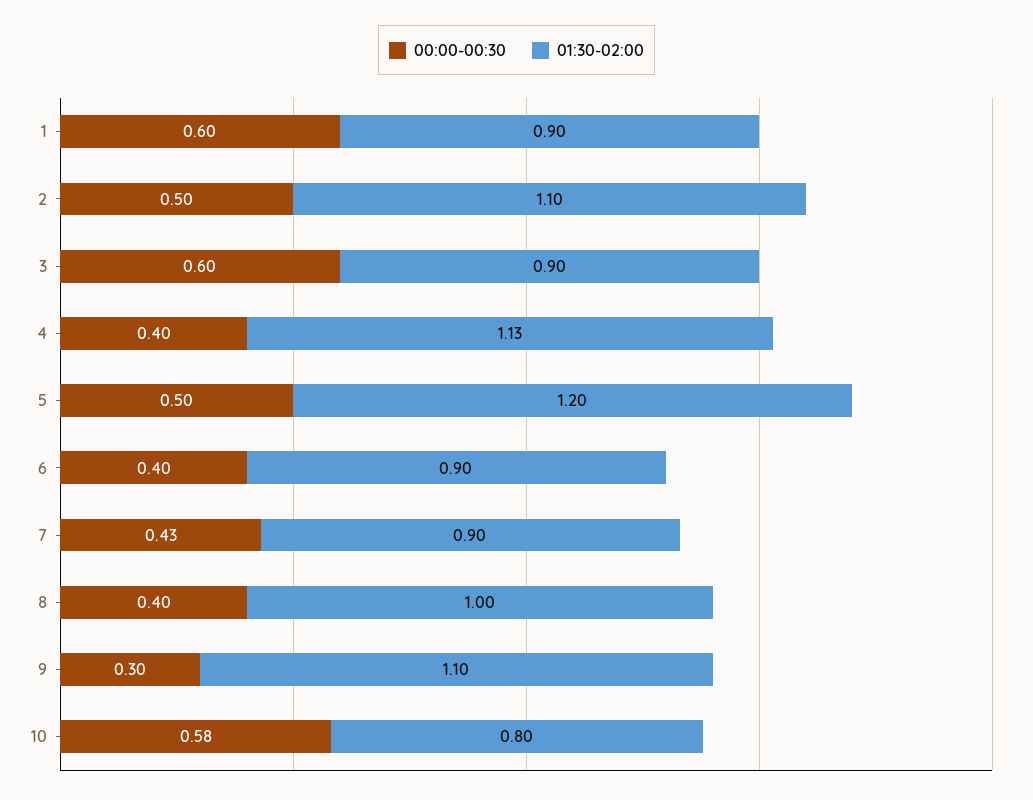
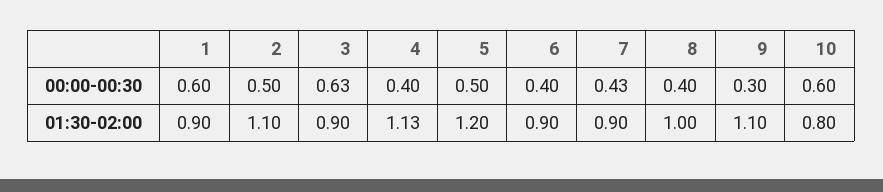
  {
    "00:00-00:30": {
      "1": 0.6,
      "2": 0.5,
-     "3": 0.6,
+     "3": 0.63,
      "4": 0.4,
      "5": 0.5,
      "6": 0.4,
      "7": 0.43,
      "8": 0.4,
      "9": 0.3,
-     "10": 0.58
+     "10": 0.6
    },
    "01:30-02:00": {
      "1": 0.9,
      "2": 1.1,
      "3": 0.9,
      "4": 1.13,
      "5": 1.2,
      "6": 0.9,
      "7": 0.9,
      "8": 1,
      "9": 1.1,
      "10": 0.8
    }
  }

